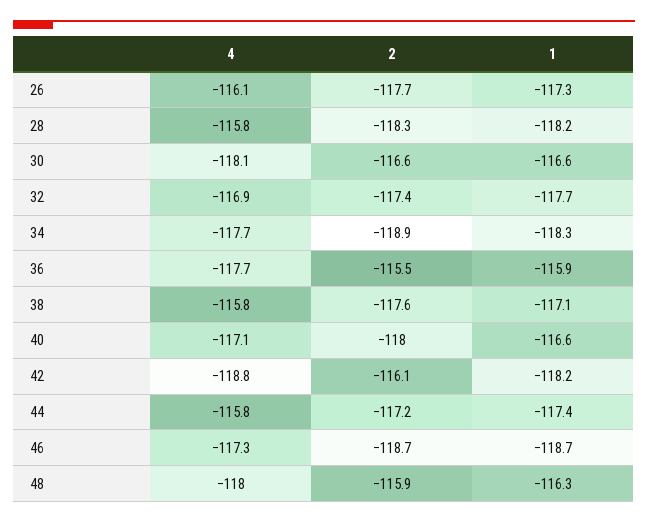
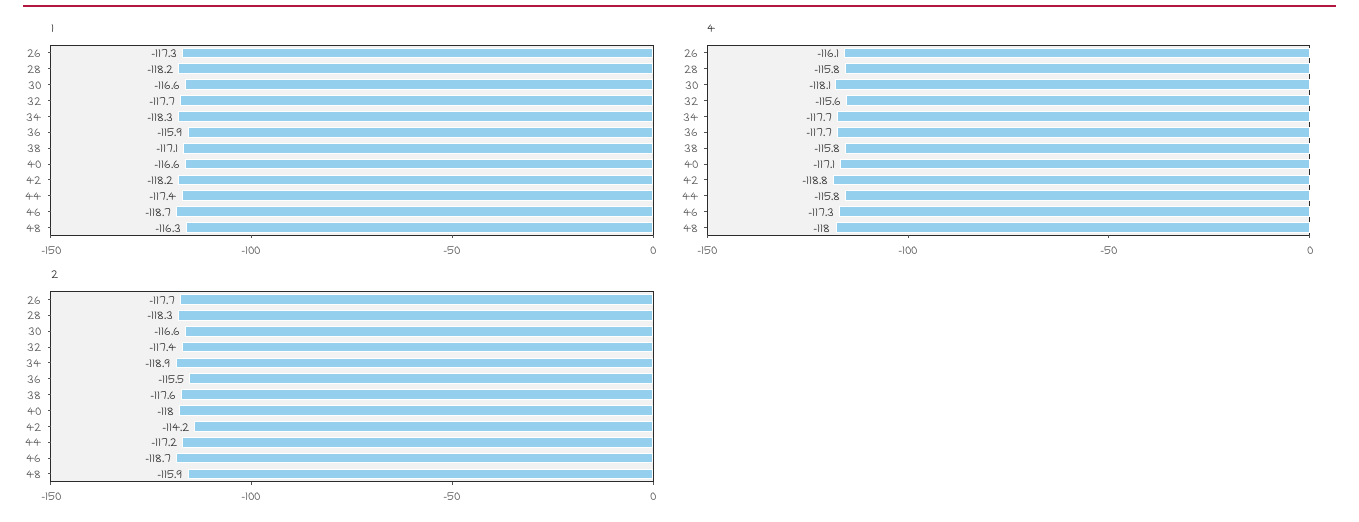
  {
    "4": {
      "26": -116.1,
      "28": -115.8,
      "30": -118.1,
-     "32": -116.9,
+     "32": -115.6,
      "34": -117.7,
      "36": -117.7,
      "38": -115.8,
      "40": -117.1,
      "42": -118.8,
      "44": -115.8,
      "46": -117.3,
      "48": -118
    },
    "2": {
      "26": -117.7,
      "28": -118.3,
      "30": -116.6,
      "32": -117.4,
      "34": -118.9,
      "36": -115.5,
      "38": -117.6,
      "40": -118,
-     "42": -116.1,
+     "42": -114.2,
      "44": -117.2,
      "46": -118.7,
      "48": -115.9
    },
    "1": {
      "26": -117.3,
      "28": -118.2,
      "30": -116.6,
      "32": -117.7,
      "34": -118.3,
      "36": -115.9,
      "38": -117.1,
      "40": -116.6,
      "42": -118.2,
      "44": -117.4,
      "46": -118.7,
      "48": -116.3
    }
  }

